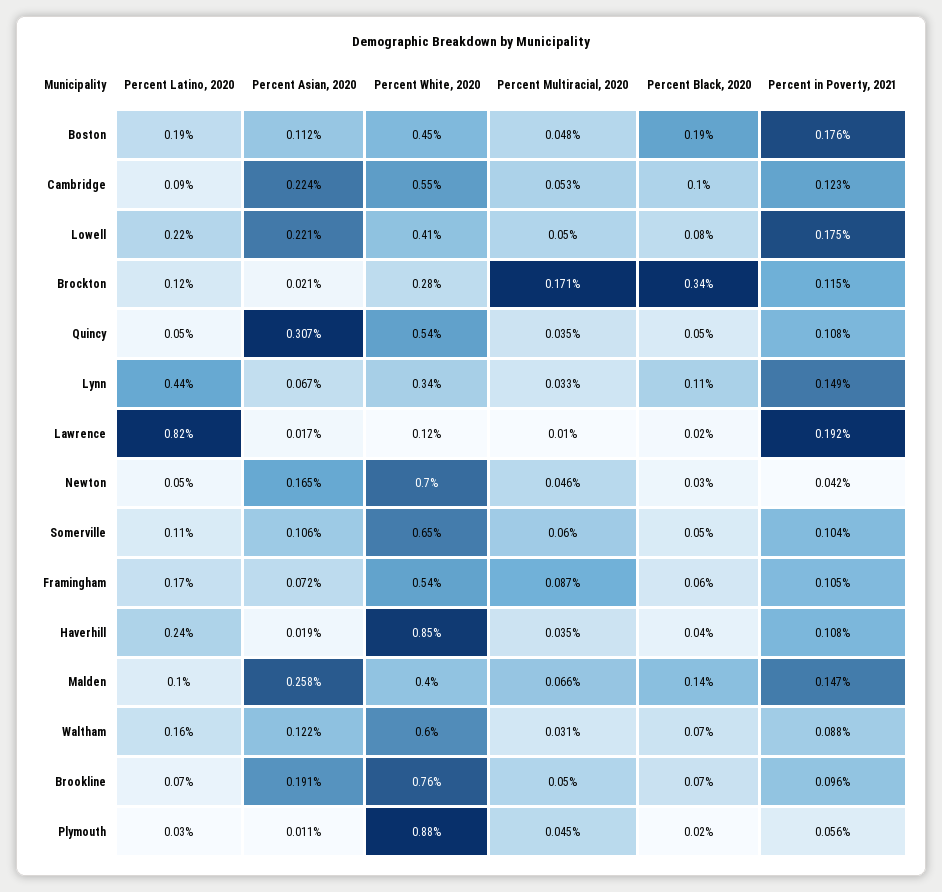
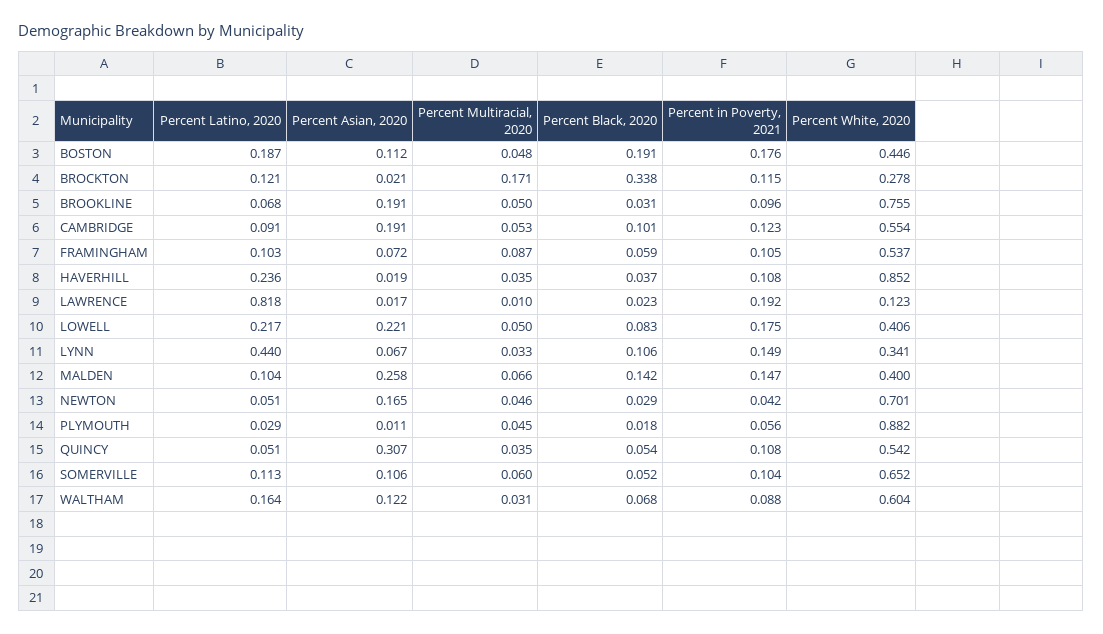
  {
    "Percent Latino, 2020": {
      "Boston": 0.187,
      "Cambridge": 0.091,
      "Lowell": 0.217,
      "Brockton": 0.121,
      "Quincy": 0.051,
      "Lynn": 0.44,
      "Lawrence": 0.818,
      "Newton": 0.051,
      "Somerville": 0.113,
-     "Framingham": 0.17,
+     "Framingham": 0.103,
      "Haverhill": 0.236,
      "Malden": 0.104,
      "Waltham": 0.164,
      "Brookline": 0.068,
      "Plymouth": 0.029
    },
    "Percent Asian, 2020": {
      "Boston": 0.112,
-     "Cambridge": 0.224,
+     "Cambridge": 0.191,
      "Lowell": 0.221,
      "Brockton": 0.021,
      "Quincy": 0.307,
      "Lynn": 0.067,
      "Lawrence": 0.017,
      "Newton": 0.165,
      "Somerville": 0.106,
      "Framingham": 0.072,
      "Haverhill": 0.019,
      "Malden": 0.258,
      "Waltham": 0.122,
      "Brookline": 0.191,
      "Plymouth": 0.011
    },
    "Percent White, 2020": {
      "Boston": 0.446,
      "Cambridge": 0.554,
      "Lowell": 0.406,
      "Brockton": 0.278,
      "Quincy": 0.542,
      "Lynn": 0.341,
      "Lawrence": 0.123,
      "Newton": 0.701,
      "Somerville": 0.652,
      "Framingham": 0.537,
      "Haverhill": 0.852,
      "Malden": 0.4,
      "Waltham": 0.604,
      "Brookline": 0.755,
      "Plymouth": 0.882
    },
    "Percent Multiracial, 2020": {
      "Boston": 0.048,
      "Cambridge": 0.053,
      "Lowell": 0.05,
      "Brockton": 0.171,
      "Quincy": 0.035,
      "Lynn": 0.033,
      "Lawrence": 0.01,
      "Newton": 0.046,
      "Somerville": 0.06,
      "Framingham": 0.087,
      "Haverhill": 0.035,
      "Malden": 0.066,
      "Waltham": 0.031,
      "Brookline": 0.05,
      "Plymouth": 0.045
    },
    "Percent Black, 2020": {
      "Boston": 0.191,
      "Cambridge": 0.101,
      "Lowell": 0.083,
      "Brockton": 0.338,
      "Quincy": 0.054,
      "Lynn": 0.106,
      "Lawrence": 0.023,
      "Newton": 0.029,
      "Somerville": 0.052,
      "Framingham": 0.059,
      "Haverhill": 0.037,
      "Malden": 0.142,
      "Waltham": 0.068,
-     "Brookline": 0.07,
+     "Brookline": 0.031,
      "Plymouth": 0.018
    },
    "Percent in Poverty, 2021": {
      "Boston": 0.176,
      "Cambridge": 0.123,
      "Lowell": 0.175,
      "Brockton": 0.115,
      "Quincy": 0.108,
      "Lynn": 0.149,
      "Lawrence": 0.192,
      "Newton": 0.042,
      "Somerville": 0.104,
      "Framingham": 0.105,
      "Haverhill": 0.108,
      "Malden": 0.147,
      "Waltham": 0.088,
      "Brookline": 0.096,
      "Plymouth": 0.056
    }
  }

